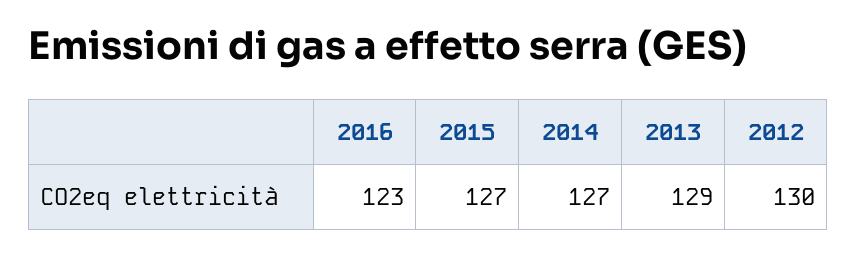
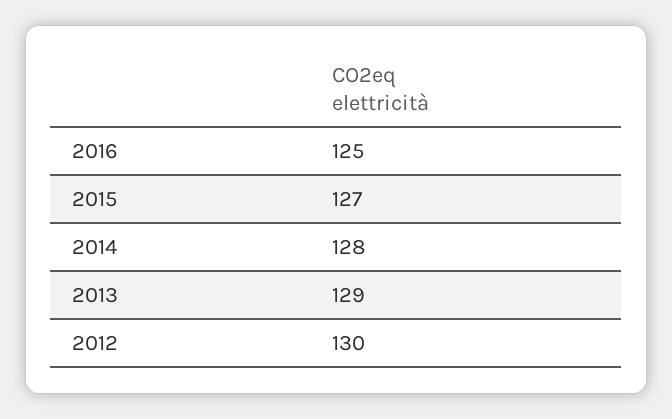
  {
-   "2016": 123,
+   "2016": 125,
    "2015": 127,
-   "2014": 127,
+   "2014": 128,
    "2013": 129,
    "2012": 130
  }

